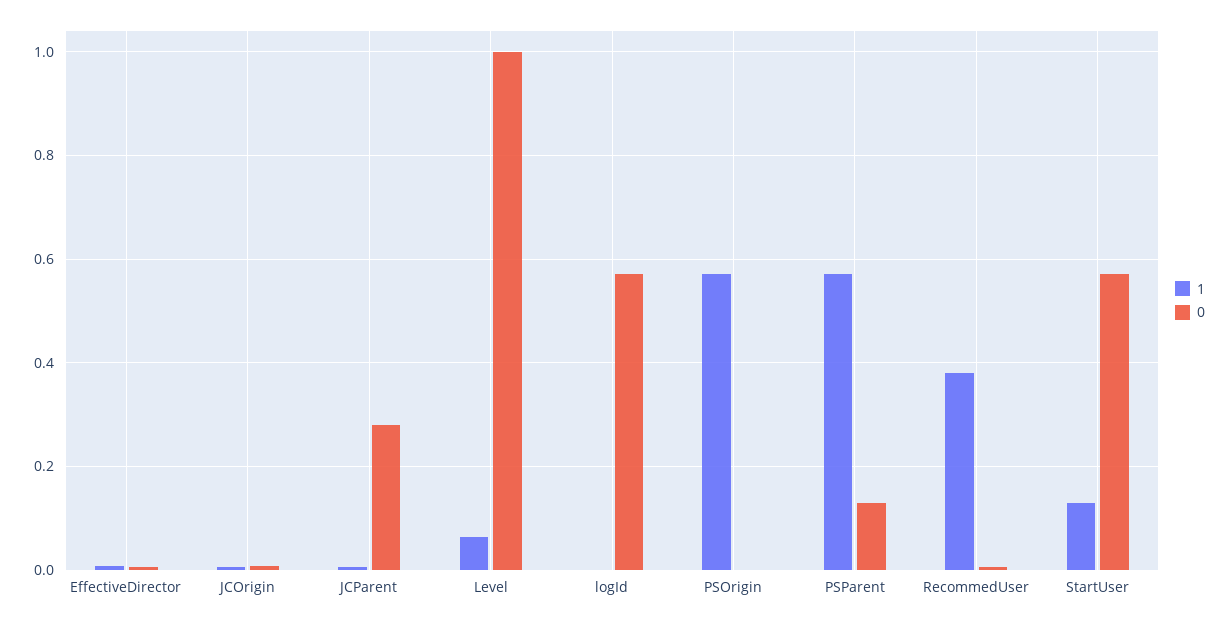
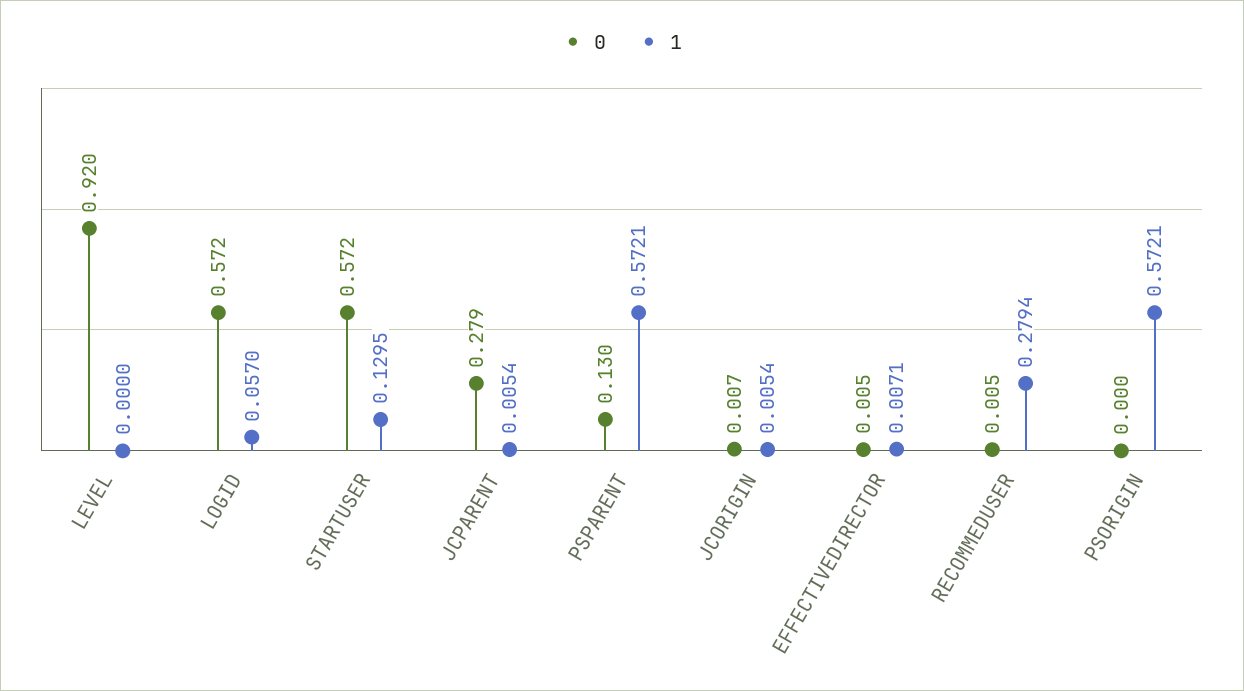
  {
    "1": {
      "EffectiveDirector": 0.0071,
      "JCOrigin": 0.0054,
      "JCParent": 0.0054,
-     "Level": 0.06,
+     "Level": 0,
-     "logId": 0,
+     "logId": 0.057,
      "PSOrigin": 0.5721,
      "PSParent": 0.5721,
-     "RecommedUser": 0.38,
+     "RecommedUser": 0.2794,
      "StartUser": 0.1295
    },
    "0": {
      "EffectiveDirector": 0.005,
      "JCOrigin": 0.007,
      "JCParent": 0.279,
-     "Level": 1,
+     "Level": 0.92,
      "logId": 0.572,
      "PSOrigin": 0,
      "PSParent": 0.13,
      "RecommedUser": 0.005,
      "StartUser": 0.572
    }
  }

